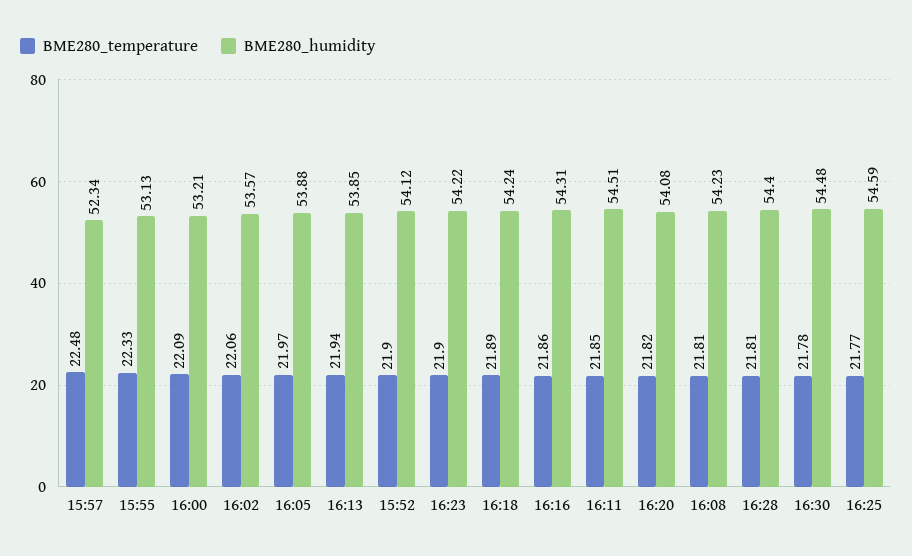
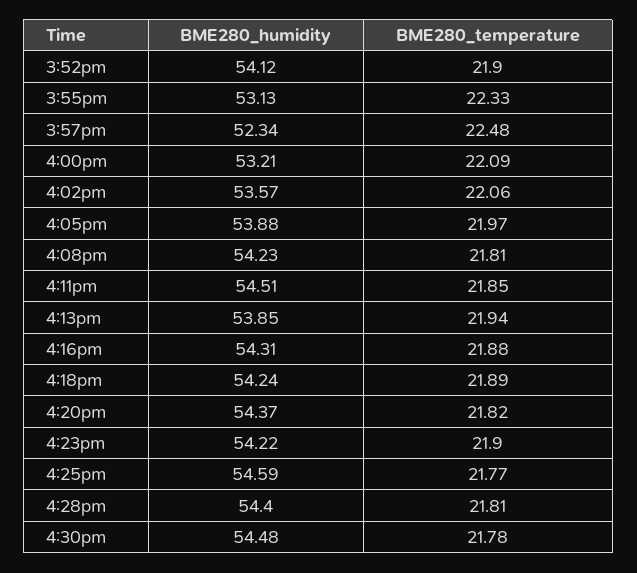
  {
    "BME280_temperature": {
      "15:57": 22.48,
      "15:55": 22.33,
      "16:00": 22.09,
      "16:02": 22.06,
      "16:05": 21.97,
      "16:13": 21.94,
      "15:52": 21.9,
      "16:23": 21.9,
      "16:18": 21.89,
-     "16:16": 21.86,
+     "16:16": 21.88,
      "16:11": 21.85,
      "16:20": 21.82,
      "16:08": 21.81,
      "16:28": 21.81,
      "16:30": 21.78,
      "16:25": 21.77
    },
    "BME280_humidity": {
      "15:57": 52.34,
      "15:55": 53.13,
      "16:00": 53.21,
      "16:02": 53.57,
      "16:05": 53.88,
      "16:13": 53.85,
      "15:52": 54.12,
      "16:23": 54.22,
      "16:18": 54.24,
      "16:16": 54.31,
      "16:11": 54.51,
-     "16:20": 54.08,
+     "16:20": 54.37,
      "16:08": 54.23,
      "16:28": 54.4,
      "16:30": 54.48,
      "16:25": 54.59
    }
  }

